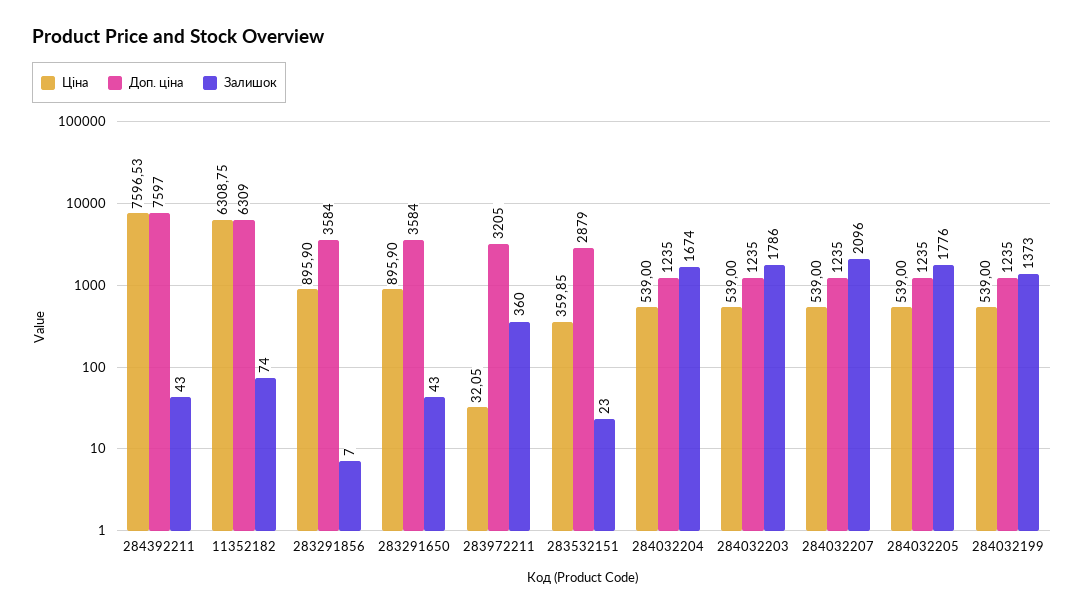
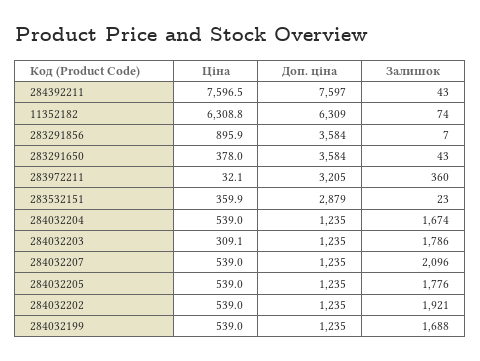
  {
    "Ціна": {
      "284392211": 7596.53,
      "11352182": 6308.75,
      "283291856": 895.9,
-     "283291650": 895.9,
+     "283291650": 378,
      "283972211": 32.05,
      "283532151": 359.85,
      "284032204": 539,
-     "284032203": 539,
+     "284032203": 309.1,
      "284032207": 539,
      "284032205": 539,
-     "284032199": 539
+     "284032199": 539,
+     "284032202": 539
    },
    "Доп. ціна": {
      "284392211": 7597,
      "11352182": 6309,
      "283291856": 3584,
      "283291650": 3584,
      "283972211": 3205,
      "283532151": 2879,
      "284032204": 1235,
      "284032203": 1235,
      "284032207": 1235,
      "284032205": 1235,
-     "284032199": 1235
+     "284032199": 1235,
+     "284032202": 1235
    },
    "Залишок": {
      "284392211": 43,
      "11352182": 74,
      "283291856": 7,
      "283291650": 43,
      "283972211": 360,
      "283532151": 23,
      "284032204": 1674,
      "284032203": 1786,
      "284032207": 2096,
      "284032205": 1776,
-     "284032199": 1373
+     "284032199": 1688,
+     "284032202": 1921
    }
  }

